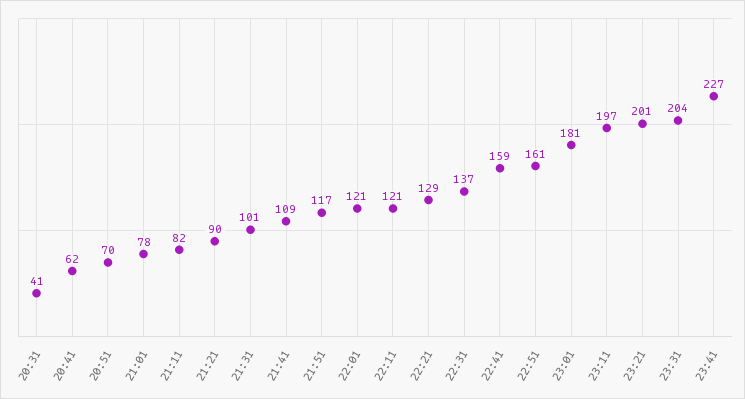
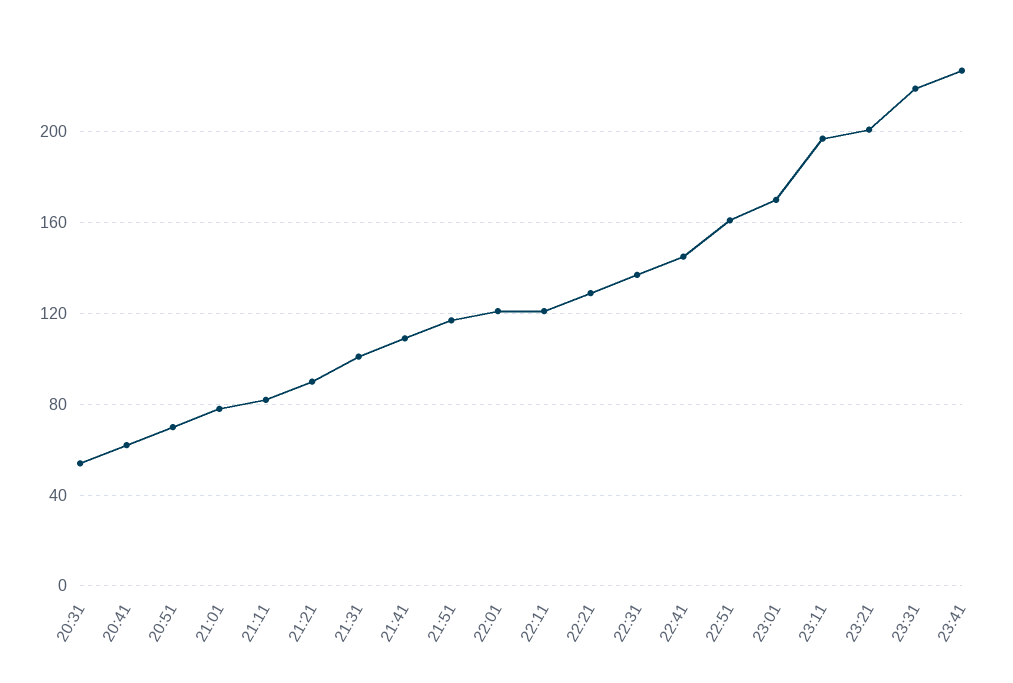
  {
-   "20:31": 41,
+   "20:31": 55,
    "20:41": 62,
    "20:51": 70,
    "21:01": 78,
    "21:11": 82,
    "21:21": 90,
    "21:31": 101,
    "21:41": 109,
    "21:51": 117,
    "22:01": 121,
    "22:11": 121,
    "22:21": 129,
    "22:31": 137,
-   "22:41": 159,
+   "22:41": 145,
    "22:51": 161,
-   "23:01": 181,
+   "23:01": 170,
    "23:11": 197,
    "23:21": 201,
-   "23:31": 204,
+   "23:31": 220,
    "23:41": 227
  }

